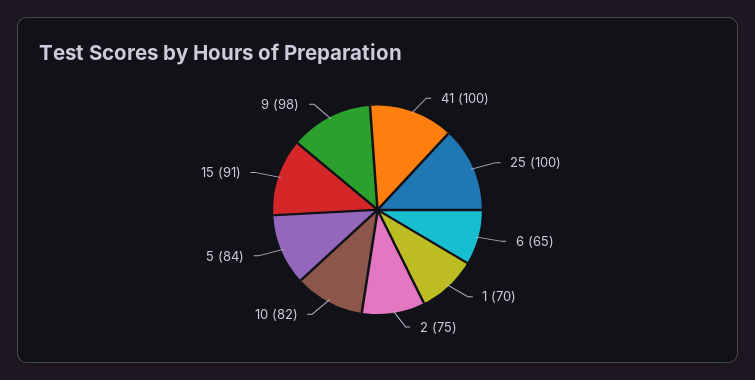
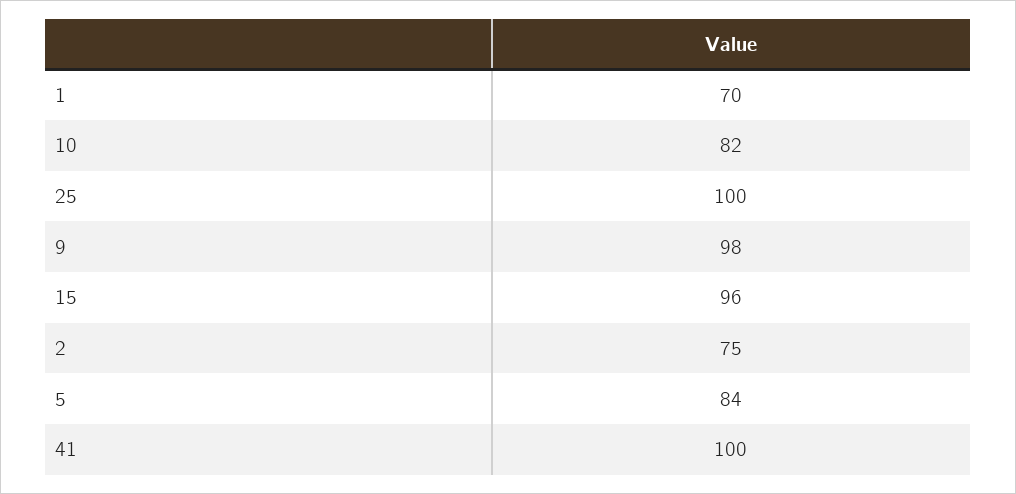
  {
    "41": 100,
    "25": 100,
-   "6": 65,
    "1": 70,
    "2": 75,
    "10": 82,
    "5": 84,
-   "15": 91,
+   "15": 96,
    "9": 98
  }

